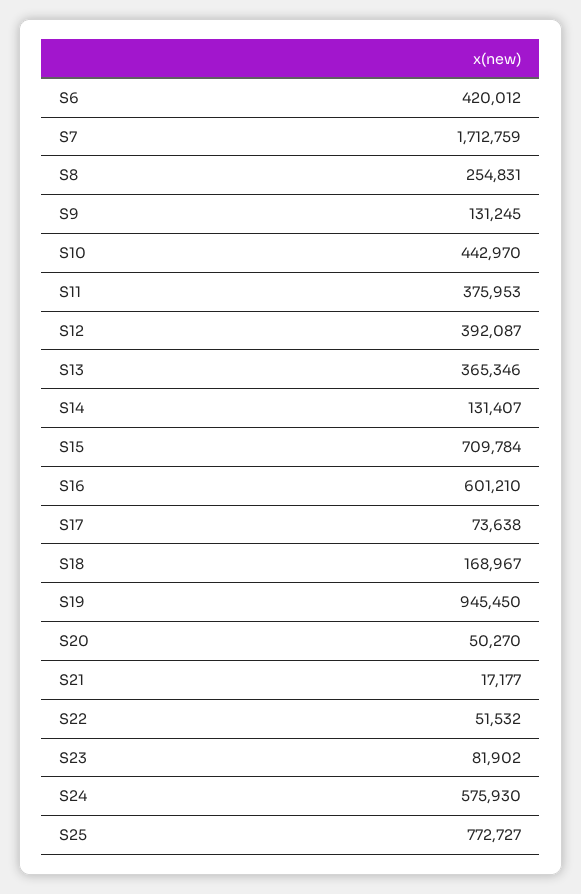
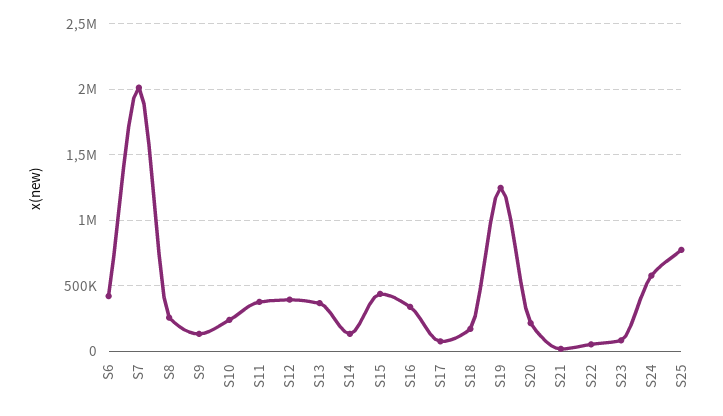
  {
    "S6": 420012,
-   "S7": 1712759,
+   "S7": 2000000,
    "S8": 254831,
    "S9": 131245,
-   "S10": 442970,
+   "S10": 250000,
    "S11": 375953,
    "S12": 392087,
    "S13": 365346,
    "S14": 131407,
-   "S15": 709784,
+   "S15": 450000,
-   "S16": 601210,
+   "S16": 350000,
    "S17": 73638,
    "S18": 168967,
-   "S19": 945450,
+   "S19": 1250000,
-   "S20": 50270,
+   "S20": 200000,
    "S21": 17177,
    "S22": 51532,
    "S23": 81902,
    "S24": 575930,
    "S25": 772727
  }

